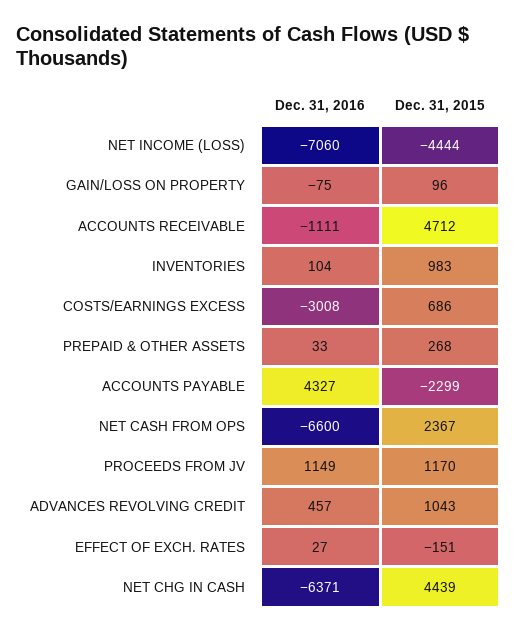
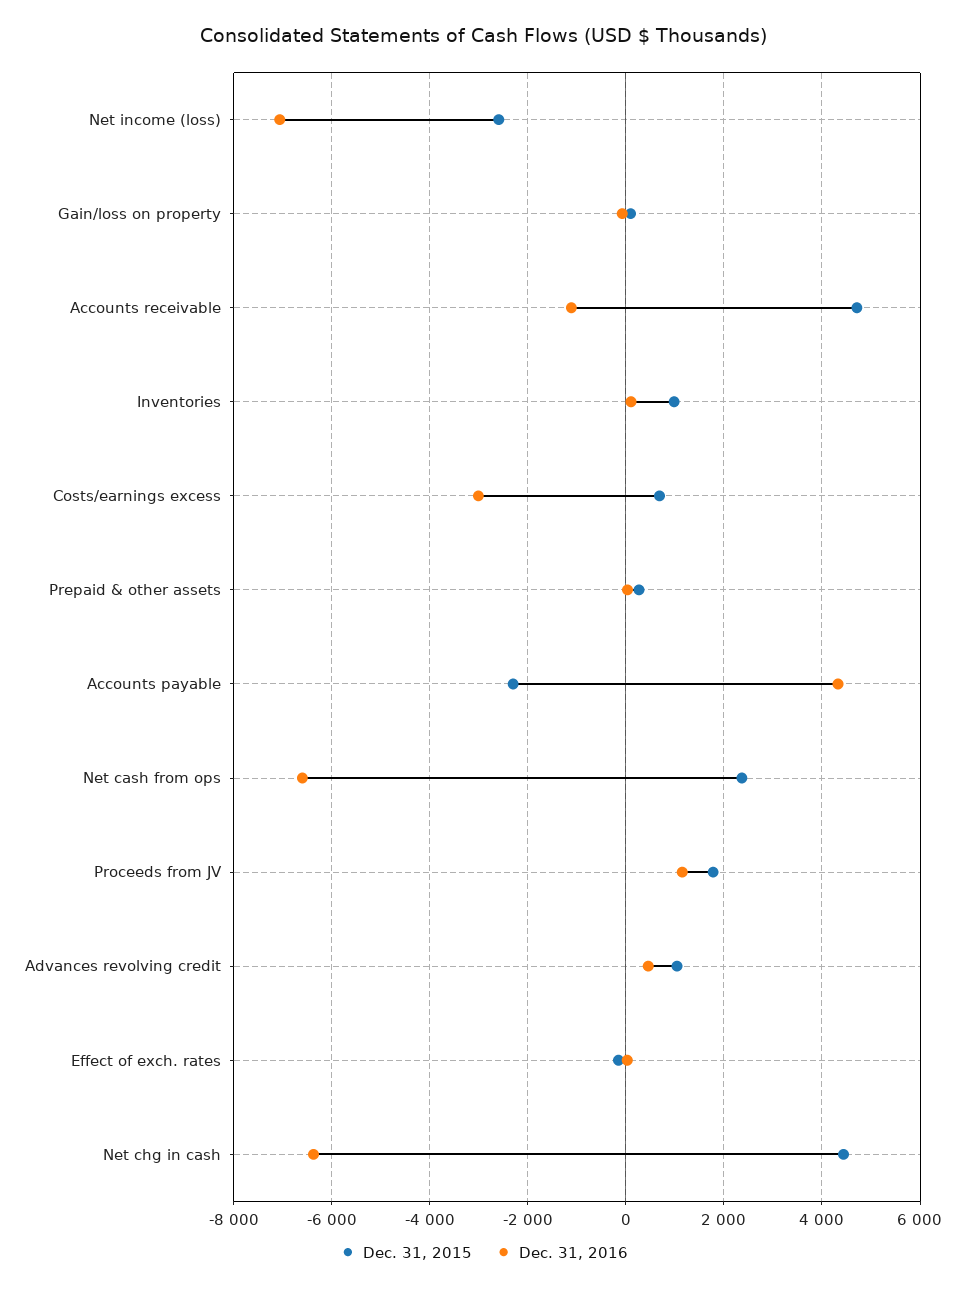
  {
    "Dec. 31, 2016": {
      "NET INCOME (LOSS)": -7060,
      "GAIN/LOSS ON PROPERTY": -75,
      "ACCOUNTS RECEIVABLE": -1111,
      "INVENTORIES": 104,
      "COSTS/EARNINGS EXCESS": -3008,
      "PREPAID & OTHER ASSETS": 33,
      "ACCOUNTS PAYABLE": 4327,
      "NET CASH FROM OPS": -6600,
      "PROCEEDS FROM JV": 1149,
      "ADVANCES REVOLVING CREDIT": 457,
      "EFFECT OF EXCH. RATES": 27,
      "NET CHG IN CASH": -6371
    },
    "Dec. 31, 2015": {
-     "NET INCOME (LOSS)": -4444,
+     "NET INCOME (LOSS)": -2600,
      "GAIN/LOSS ON PROPERTY": 96,
      "ACCOUNTS RECEIVABLE": 4712,
      "INVENTORIES": 983,
      "COSTS/EARNINGS EXCESS": 686,
      "PREPAID & OTHER ASSETS": 268,
      "ACCOUNTS PAYABLE": -2299,
      "NET CASH FROM OPS": 2367,
-     "PROCEEDS FROM JV": 1170,
+     "PROCEEDS FROM JV": 1800,
      "ADVANCES REVOLVING CREDIT": 1043,
      "EFFECT OF EXCH. RATES": -151,
      "NET CHG IN CASH": 4439
    }
  }

